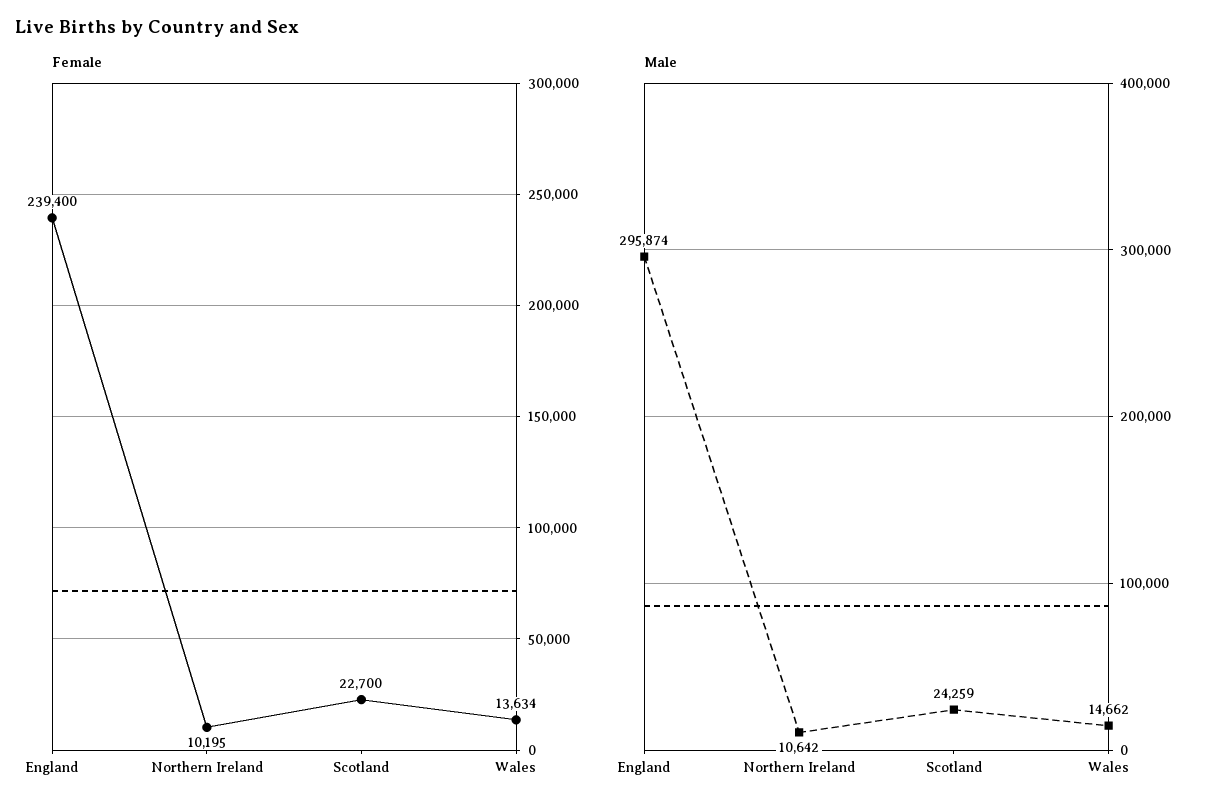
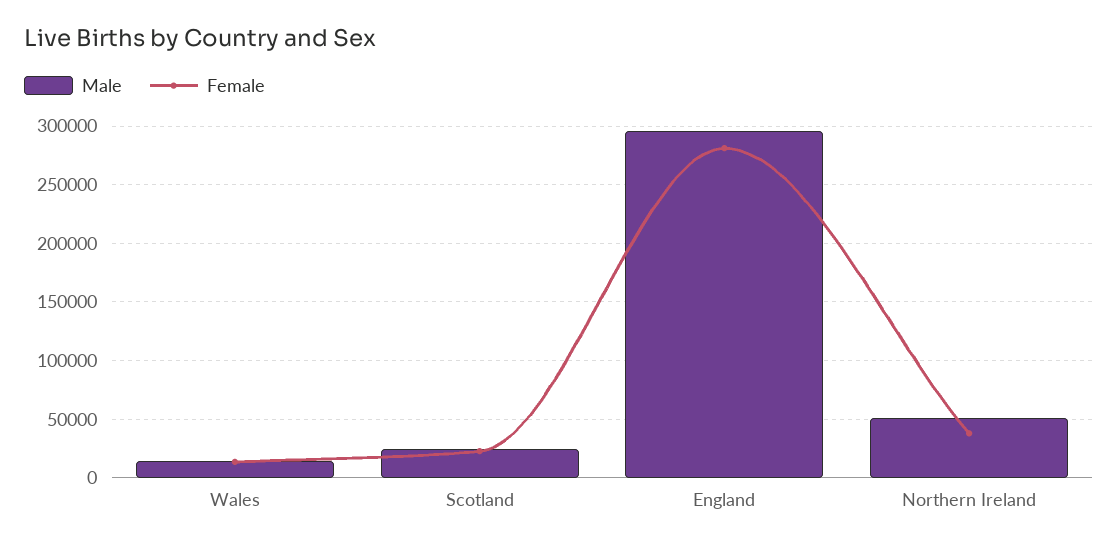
  {
    "Female": {
-     "England": 239400,
+     "England": 280000,
-     "Northern Ireland": 10195,
+     "Northern Ireland": 40000,
      "Scotland": 22700,
      "Wales": 13634
    },
    "Male": {
      "England": 295874,
-     "Northern Ireland": 10642,
+     "Northern Ireland": 50000,
      "Scotland": 24259,
      "Wales": 14662
    }
  }

